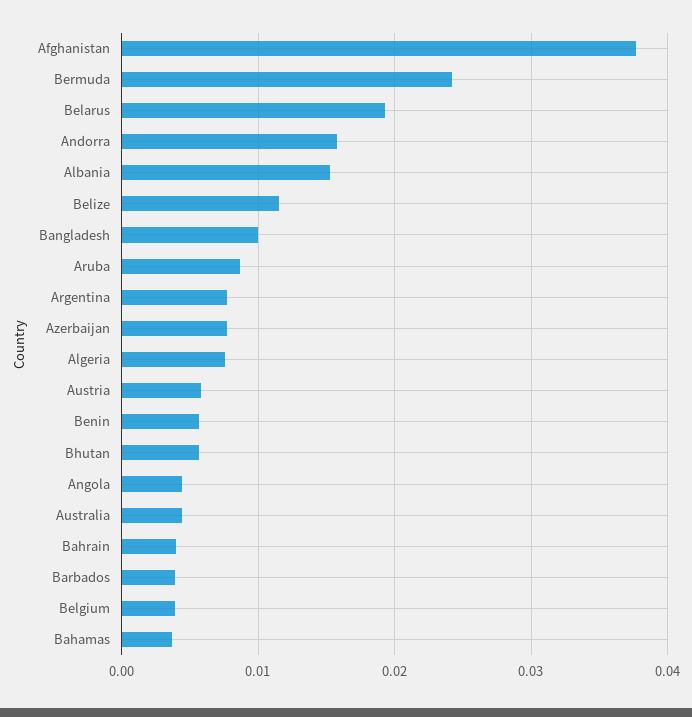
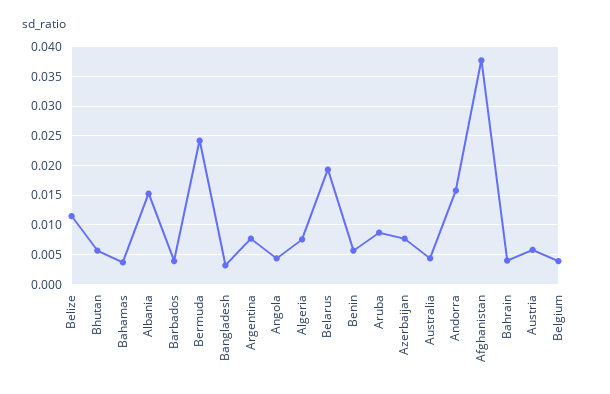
  {
    "Afghanistan": 0.038,
    "Bermuda": 0.024,
    "Belarus": 0.019,
    "Andorra": 0.016,
    "Albania": 0.015,
    "Belize": 0.012,
-   "Bangladesh": 0.01,
+   "Bangladesh": 0.0025,
    "Aruba": 0.009,
    "Argentina": 0.008,
    "Azerbaijan": 0.008,
    "Algeria": 0.008,
    "Austria": 0.006,
    "Benin": 0.006,
    "Bhutan": 0.006,
    "Angola": 0.004,
    "Australia": 0.004,
    "Bahrain": 0.004,
    "Barbados": 0.004,
    "Belgium": 0.004,
    "Bahamas": 0.004
  }

